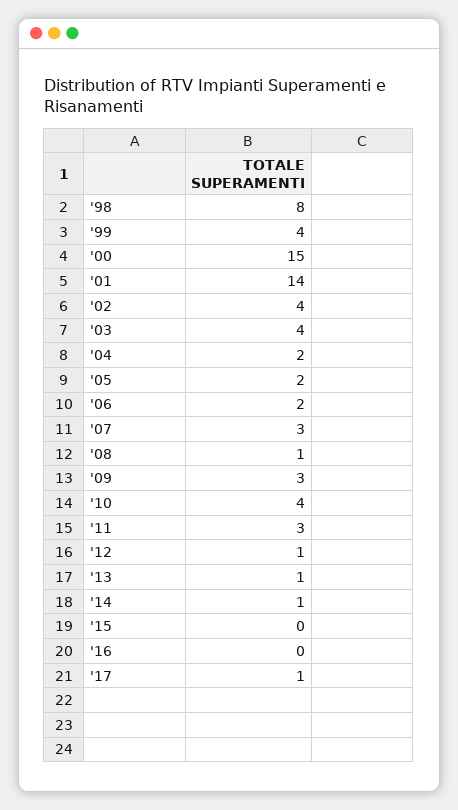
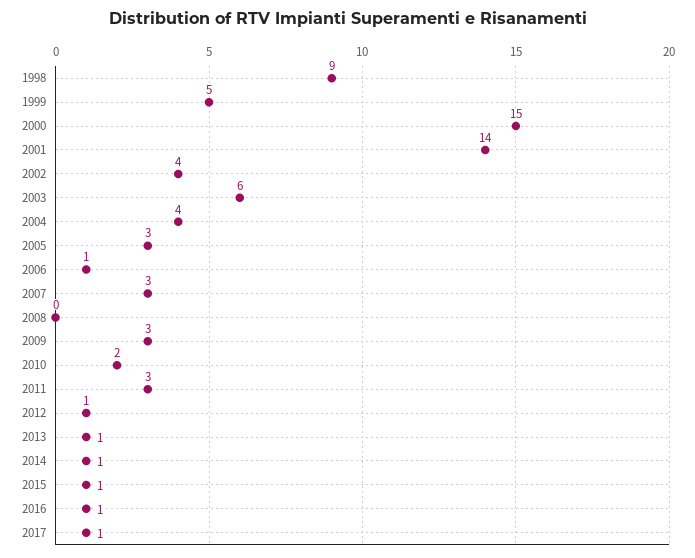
  {
-   "'98": 8,
+   "'98": 9,
-   "'99": 4,
+   "'99": 5,
    "'00": 15,
    "'01": 14,
    "'02": 4,
-   "'03": 4,
+   "'03": 6,
-   "'04": 2,
+   "'04": 4,
-   "'05": 2,
+   "'05": 3,
-   "'06": 2,
+   "'06": 1,
    "'07": 3,
-   "'08": 1,
+   "'08": 0,
    "'09": 3,
-   "'10": 4,
+   "'10": 2,
    "'11": 3,
    "'12": 1,
    "'13": 1,
    "'14": 1,
-   "'15": 0,
+   "'15": 1,
-   "'16": 0,
+   "'16": 1,
    "'17": 1
  }

